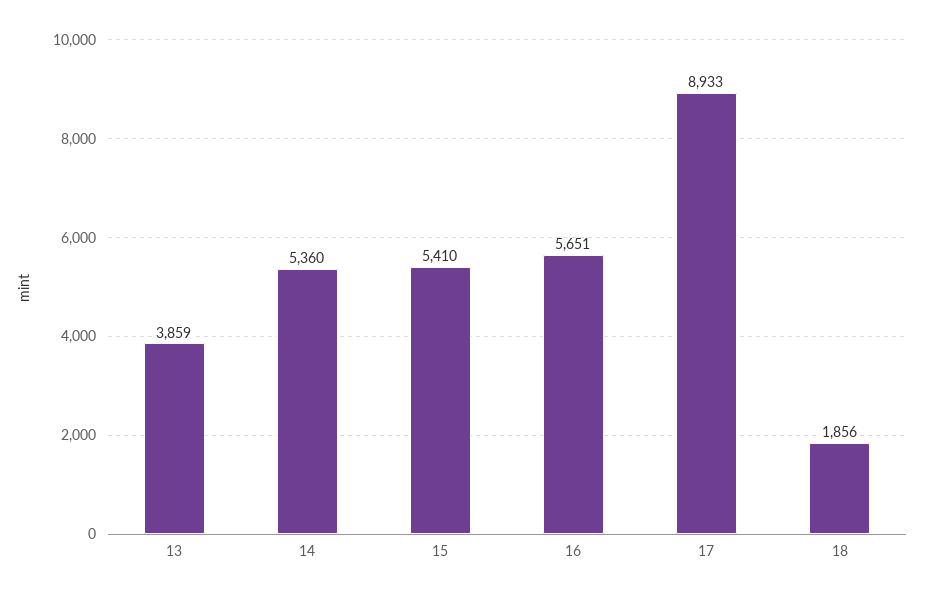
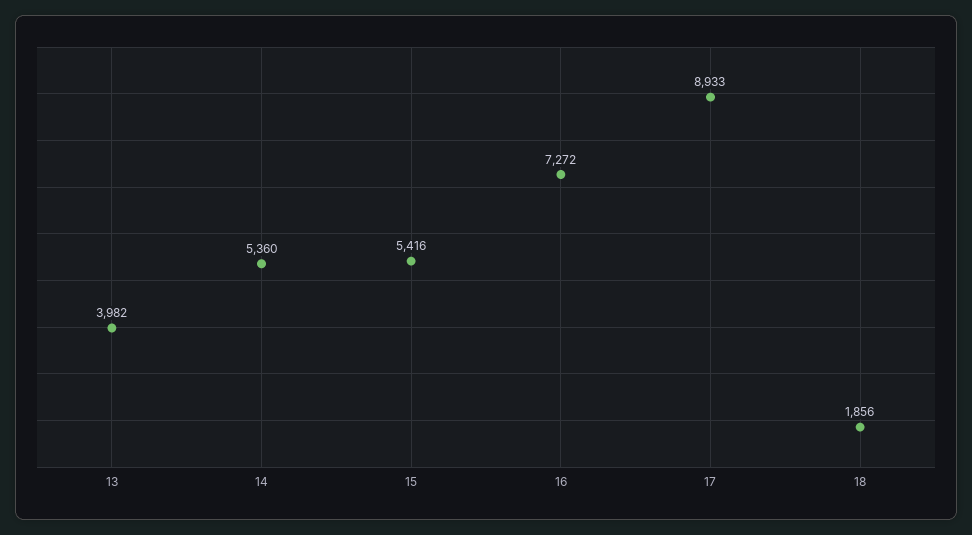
  {
-   "13": 3859,
+   "13": 3982,
    "14": 5360,
-   "15": 5410,
+   "15": 5416,
-   "16": 5651,
+   "16": 7272,
    "17": 8933,
    "18": 1856
  }

